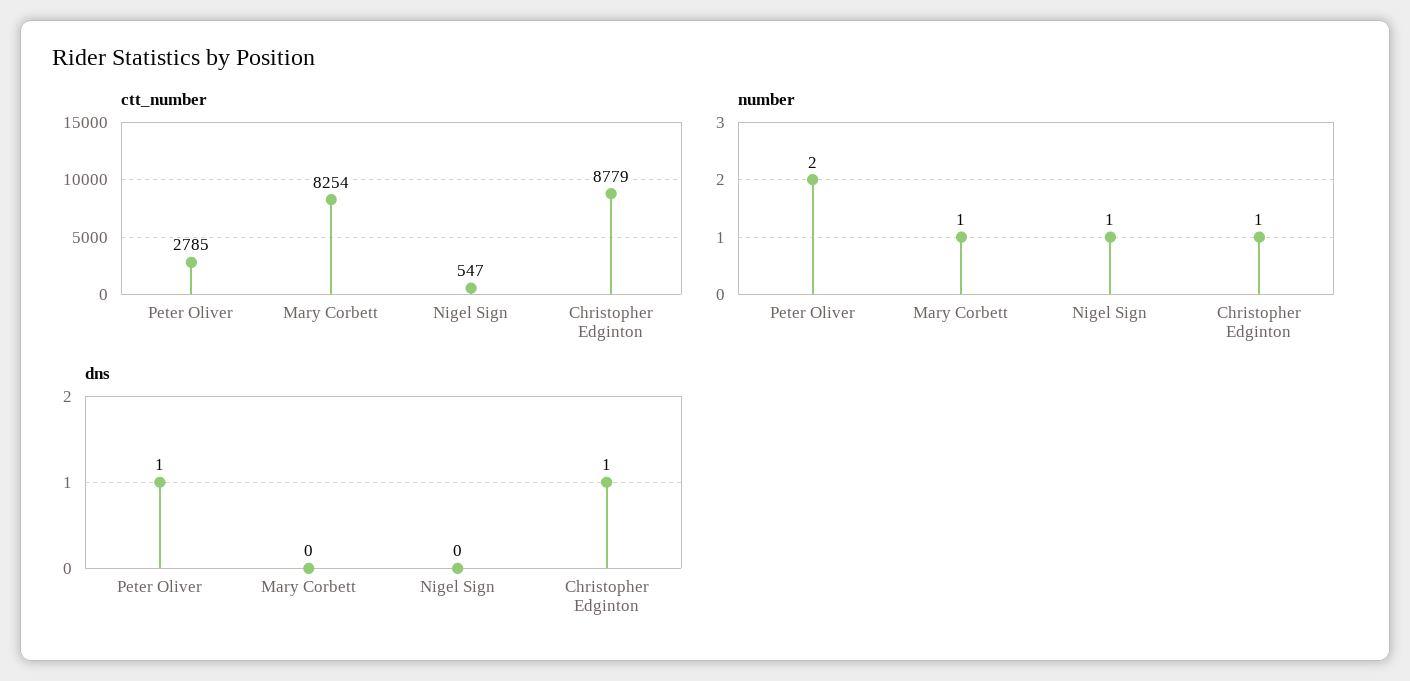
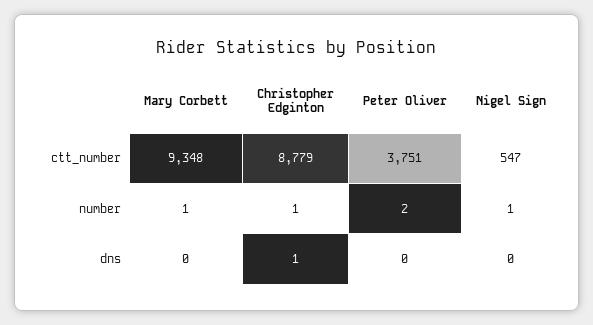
  {
    "ctt_number": {
-     "Peter Oliver": 2785,
+     "Peter Oliver": 3751,
-     "Mary Corbett": 8254,
+     "Mary Corbett": 9348,
      "Nigel Sign": 547,
      "Christopher Edginton": 8779
    },
    "number": {
      "Peter Oliver": 2,
      "Mary Corbett": 1,
      "Nigel Sign": 1,
      "Christopher Edginton": 1
    },
    "dns": {
-     "Peter Oliver": 1,
+     "Peter Oliver": 0,
      "Mary Corbett": 0,
      "Nigel Sign": 0,
      "Christopher Edginton": 1
    }
  }

